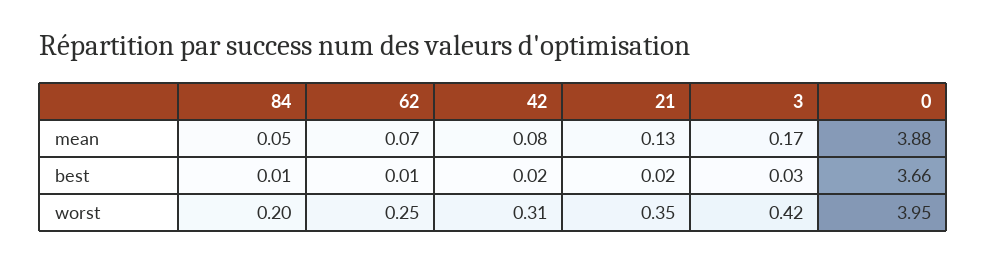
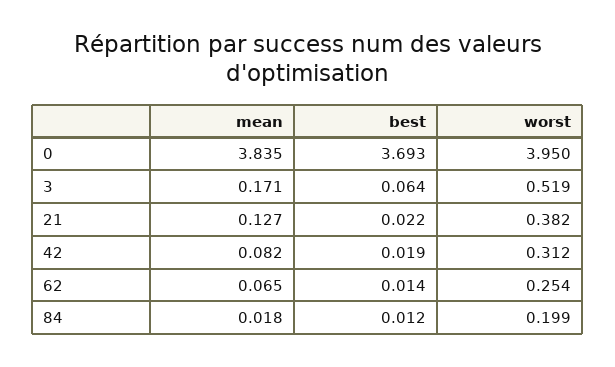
  {
    "84": {
-     "mean": 0.05,
+     "mean": 0.018,
      "best": 0.012,
      "worst": 0.199
    },
    "62": {
      "mean": 0.065,
      "best": 0.014,
      "worst": 0.254
    },
    "42": {
      "mean": 0.082,
      "best": 0.019,
      "worst": 0.312
    },
    "21": {
      "mean": 0.127,
      "best": 0.022,
-     "worst": 0.35
+     "worst": 0.382
    },
    "3": {
      "mean": 0.171,
-     "best": 0.03,
+     "best": 0.064,
-     "worst": 0.42
+     "worst": 0.519
    },
    "0": {
-     "mean": 3.88,
+     "mean": 3.835,
-     "best": 3.66,
+     "best": 3.693,
      "worst": 3.95
    }
  }

